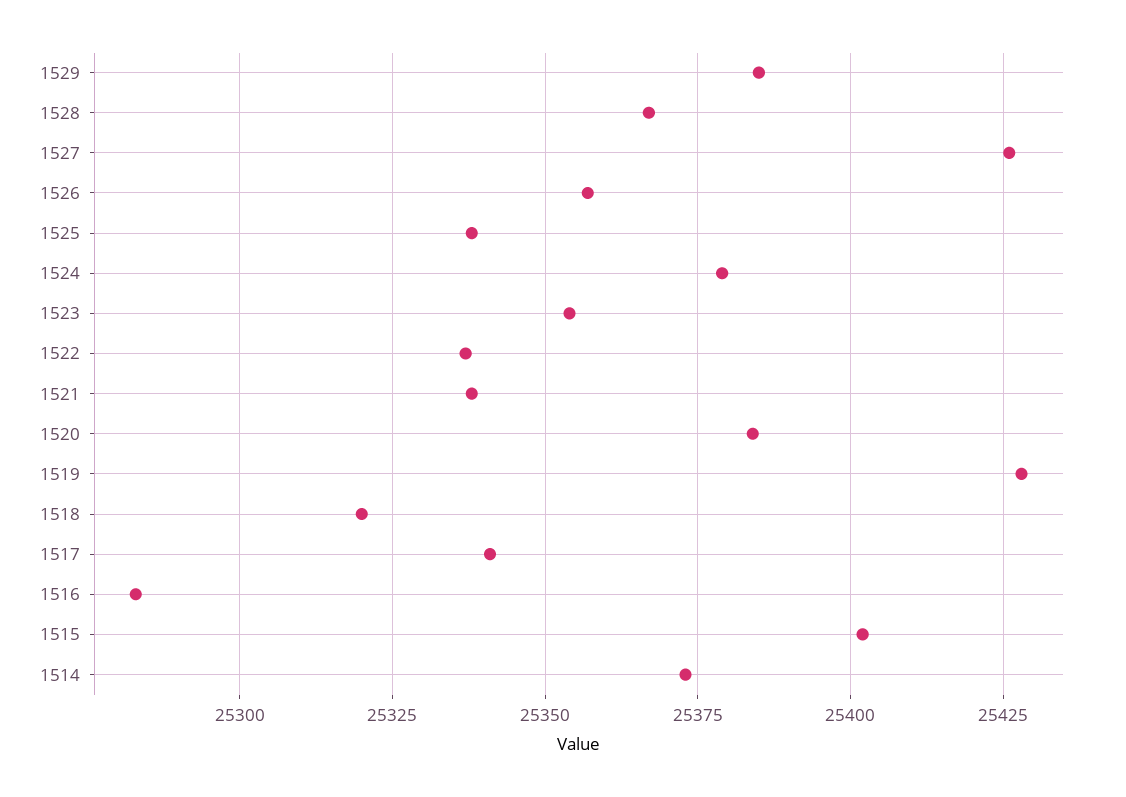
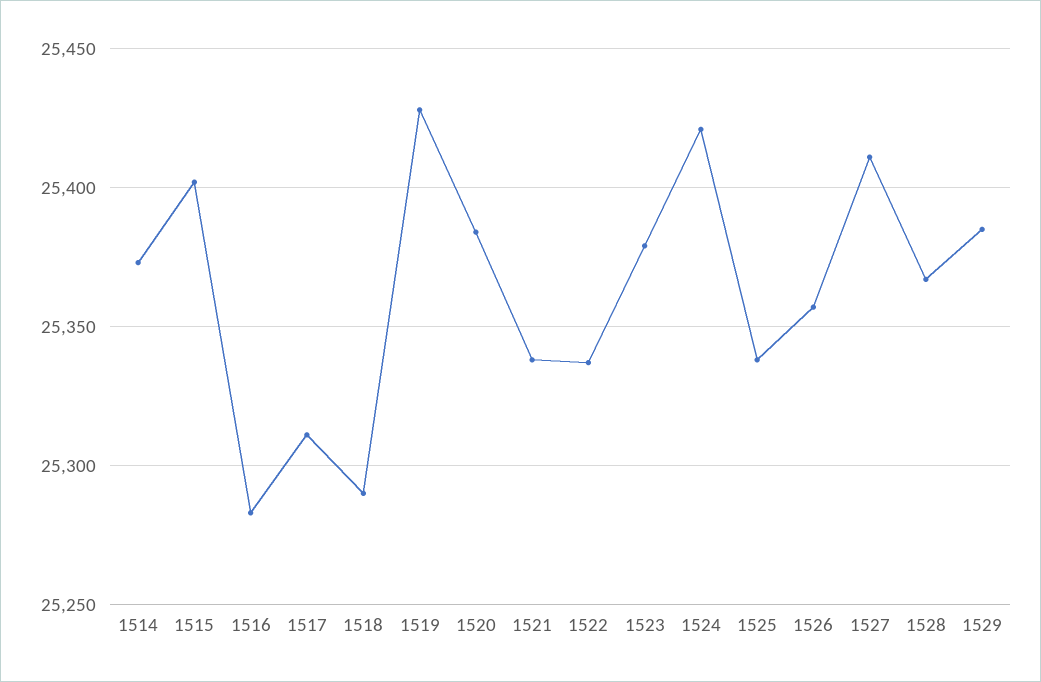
  {
    "1529": 25385,
    "1528": 25365,
-   "1527": 25425,
+   "1527": 25410,
    "1526": 25355,
    "1525": 25340,
-   "1524": 25380,
+   "1524": 25420,
-   "1523": 25355,
+   "1523": 25380,
    "1522": 25335,
    "1521": 25340,
    "1520": 25385,
    "1519": 25430,
-   "1518": 25320,
+   "1518": 25290,
-   "1517": 25340,
+   "1517": 25310,
    "1516": 25285,
    "1515": 25400,
    "1514": 25375
  }

